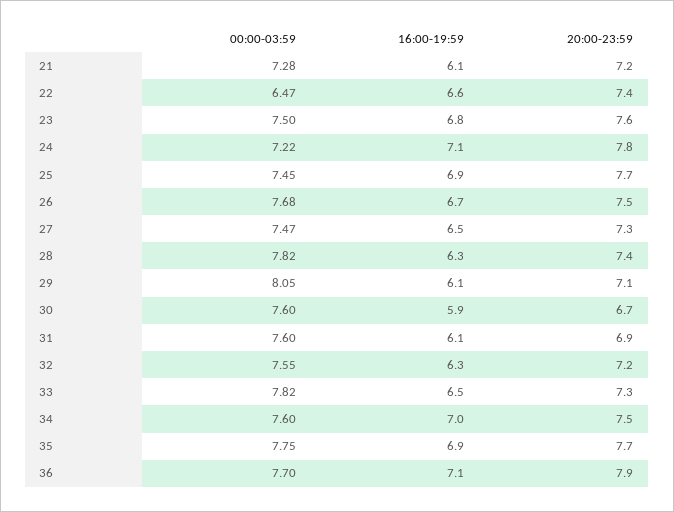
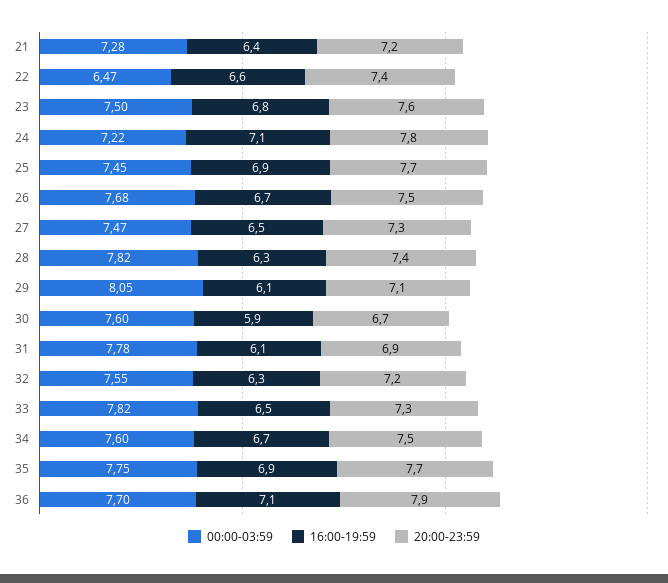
  {
    "00:00-03:59": {
      "21": 7.28,
      "22": 6.47,
      "23": 7.5,
      "24": 7.22,
      "25": 7.45,
      "26": 7.68,
      "27": 7.47,
      "28": 7.82,
      "29": 8.05,
      "30": 7.6,
-     "31": 7.6,
+     "31": 7.78,
      "32": 7.55,
      "33": 7.82,
      "34": 7.6,
      "35": 7.75,
      "36": 7.7
    },
    "16:00-19:59": {
-     "21": 6.1,
+     "21": 6.4,
      "22": 6.6,
      "23": 6.8,
      "24": 7.1,
      "25": 6.9,
      "26": 6.7,
      "27": 6.5,
      "28": 6.3,
      "29": 6.1,
      "30": 5.9,
      "31": 6.1,
      "32": 6.3,
      "33": 6.5,
-     "34": 7,
+     "34": 6.7,
      "35": 6.9,
      "36": 7.1
    },
    "20:00-23:59": {
      "21": 7.2,
      "22": 7.4,
      "23": 7.6,
      "24": 7.8,
      "25": 7.7,
      "26": 7.5,
      "27": 7.3,
      "28": 7.4,
      "29": 7.1,
      "30": 6.7,
      "31": 6.9,
      "32": 7.2,
      "33": 7.3,
      "34": 7.5,
      "35": 7.7,
      "36": 7.9
    }
  }

